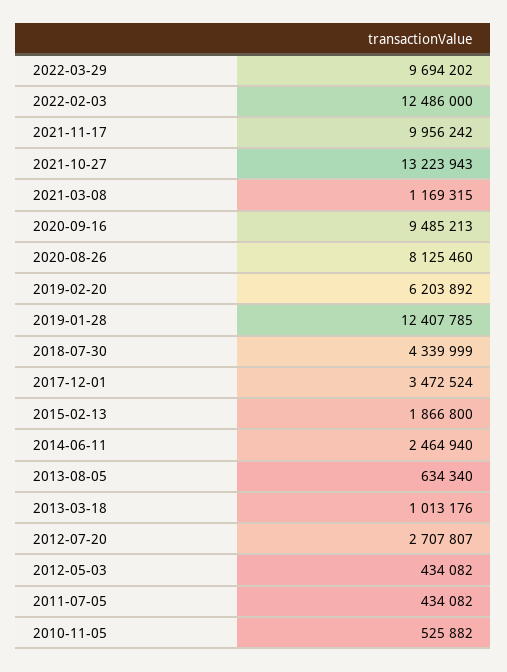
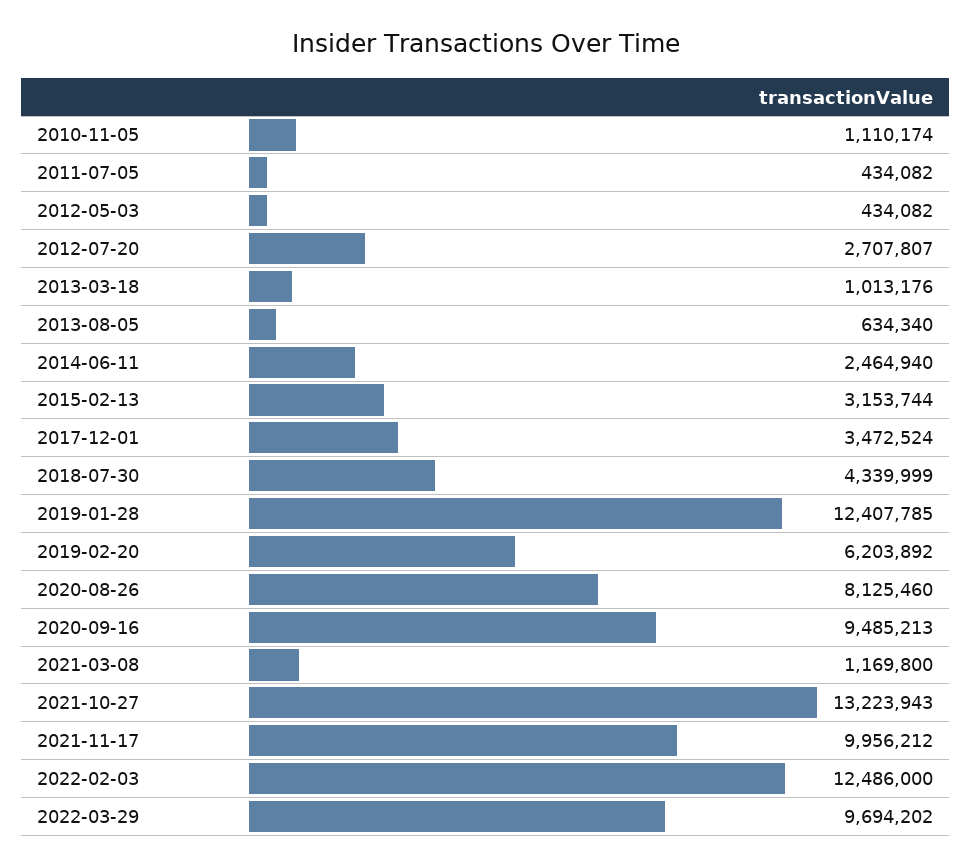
  {
    "2022-03-29": 9694202,
    "2022-02-03": 12486000,
-   "2021-11-17": 9956242,
+   "2021-11-17": 9956212,
    "2021-10-27": 13223943,
-   "2021-03-08": 1169315,
+   "2021-03-08": 1169800,
    "2020-09-16": 9485213,
    "2020-08-26": 8125460,
    "2019-02-20": 6203892,
    "2019-01-28": 12407785,
    "2018-07-30": 4339999,
    "2017-12-01": 3472524,
-   "2015-02-13": 1866800,
+   "2015-02-13": 3153744,
    "2014-06-11": 2464940,
    "2013-08-05": 634340,
    "2013-03-18": 1013176,
    "2012-07-20": 2707807,
    "2012-05-03": 434082,
    "2011-07-05": 434082,
-   "2010-11-05": 525882
+   "2010-11-05": 1110174
  }

